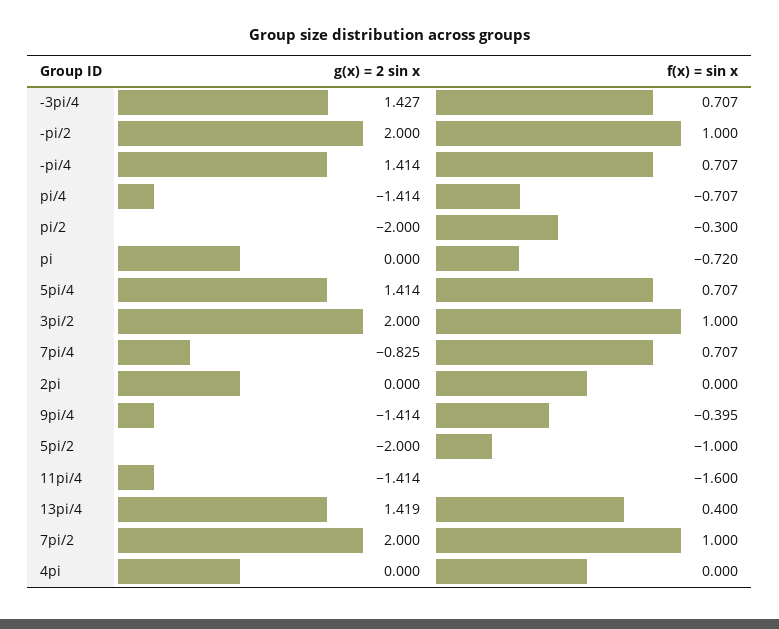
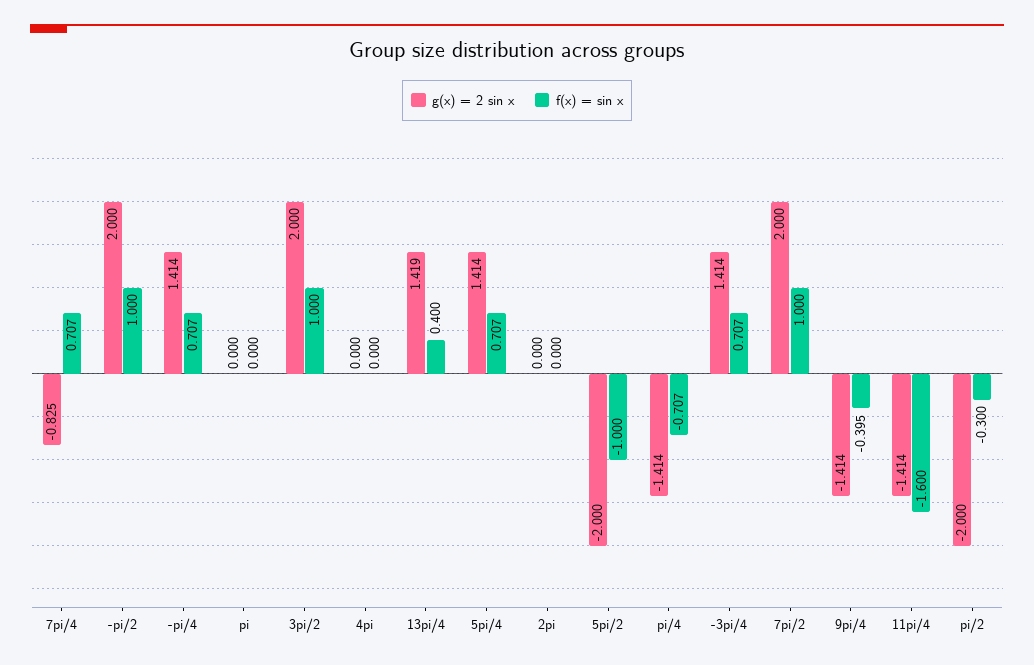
  {
    "g(x) = 2 sin x": {
-     "-3pi/4": 1.427,
+     "-3pi/4": 1.414,
      "-pi/2": 2,
      "-pi/4": 1.414,
      "pi/4": -1.414,
      "pi/2": -2,
      "pi": 0,
      "5pi/4": 1.414,
      "3pi/2": 2,
      "7pi/4": -0.825,
      "2pi": 0,
      "9pi/4": -1.414,
      "5pi/2": -2,
      "11pi/4": -1.414,
      "13pi/4": 1.419,
      "7pi/2": 2,
      "4pi": 0
    },
    "f(x) = sin x": {
      "-3pi/4": 0.707,
      "-pi/2": 1,
      "-pi/4": 0.707,
      "pi/4": -0.707,
      "pi/2": -0.3,
-     "pi": -0.72,
+     "pi": 0,
      "5pi/4": 0.707,
      "3pi/2": 1,
      "7pi/4": 0.707,
      "2pi": 0,
      "9pi/4": -0.395,
      "5pi/2": -1,
      "11pi/4": -1.6,
      "13pi/4": 0.4,
      "7pi/2": 1,
      "4pi": 0
    }
  }

